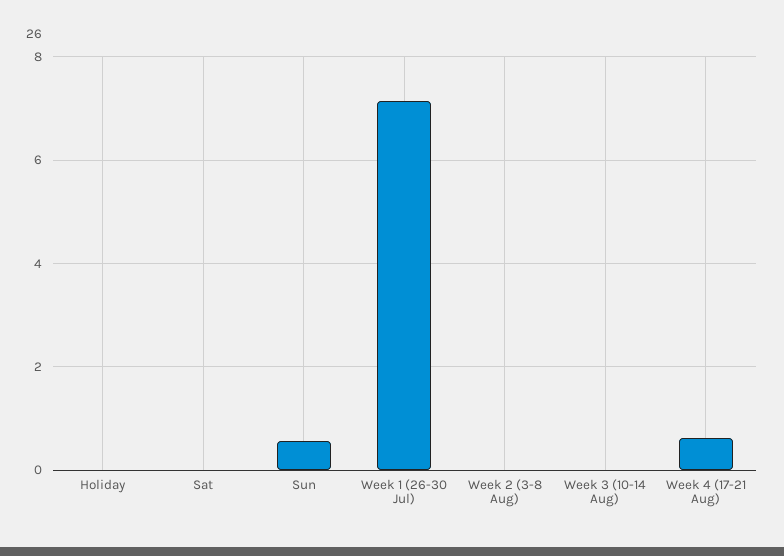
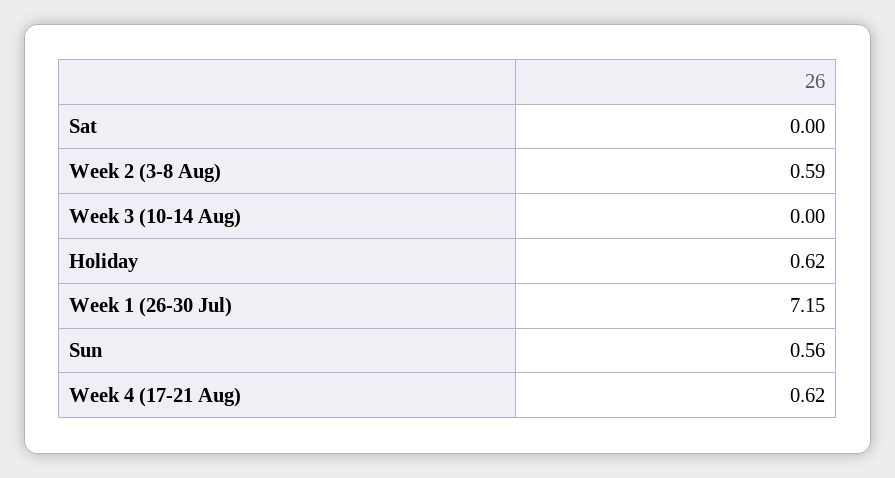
  {
-   "Holiday": 0,
+   "Holiday": 0.62,
    "Sat": 0,
    "Sun": 0.56,
    "Week 1 (26-30 Jul)": 7.15,
-   "Week 2 (3-8 Aug)": 0,
+   "Week 2 (3-8 Aug)": 0.59,
    "Week 3 (10-14 Aug)": 0,
    "Week 4 (17-21 Aug)": 0.62
  }

